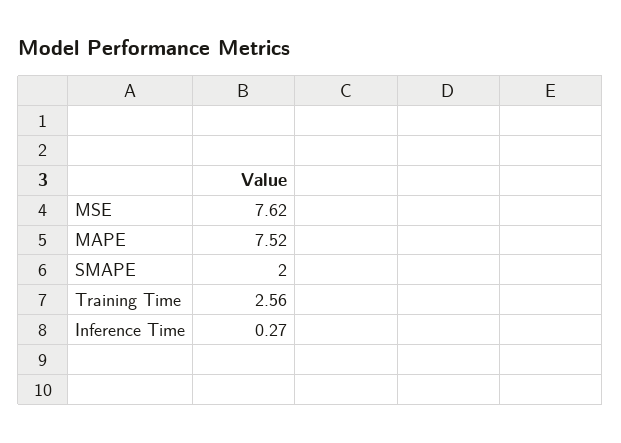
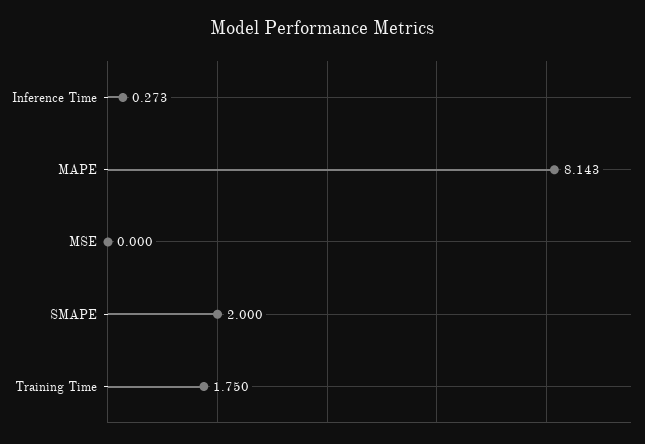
  {
-   "MSE": 7.62,
+   "MSE": 0,
-   "MAPE": 7.52,
+   "MAPE": 8.143,
    "SMAPE": 2,
-   "Training Time": 2.56,
+   "Training Time": 1.75,
    "Inference Time": 0.273
  }

